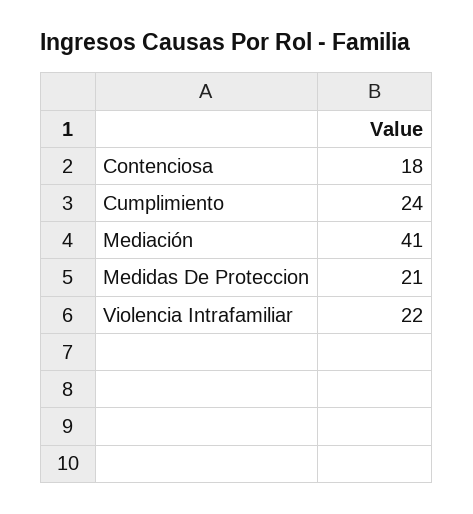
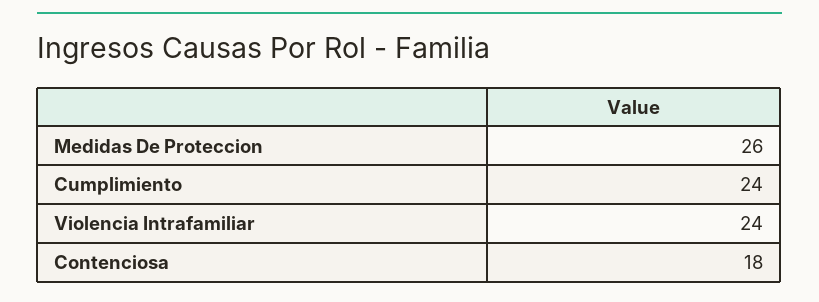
  {
    "Contenciosa": 18,
    "Cumplimiento": 24,
-   "Mediación": 41,
-   "Medidas De Proteccion": 21,
+   "Medidas De Proteccion": 26,
-   "Violencia Intrafamiliar": 22
+   "Violencia Intrafamiliar": 24
  }

